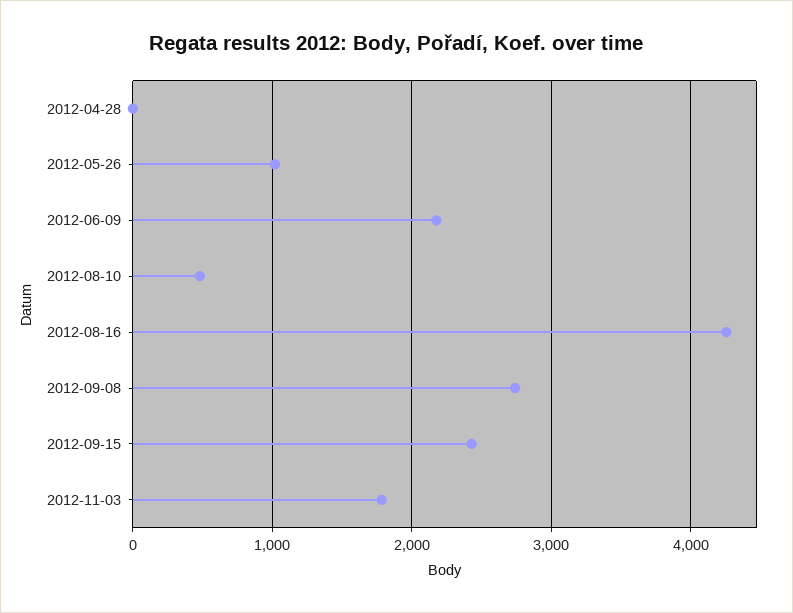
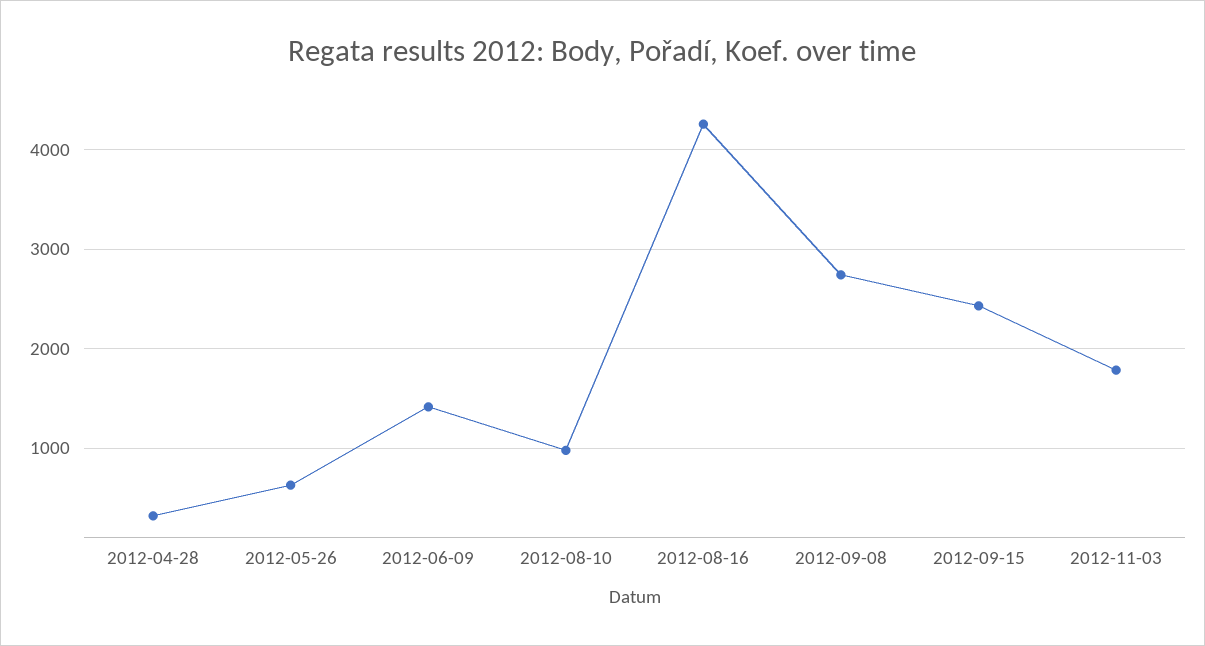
  {
-   "2012-04-28": 0,
+   "2012-04-28": 300,
-   "2012-05-26": 1000,
+   "2012-05-26": 600,
-   "2012-06-09": 2200,
+   "2012-06-09": 1400,
-   "2012-08-10": 500,
+   "2012-08-10": 1000,
    "2012-08-16": 4300,
    "2012-09-08": 2700,
    "2012-09-15": 2400,
    "2012-11-03": 1800
  }

